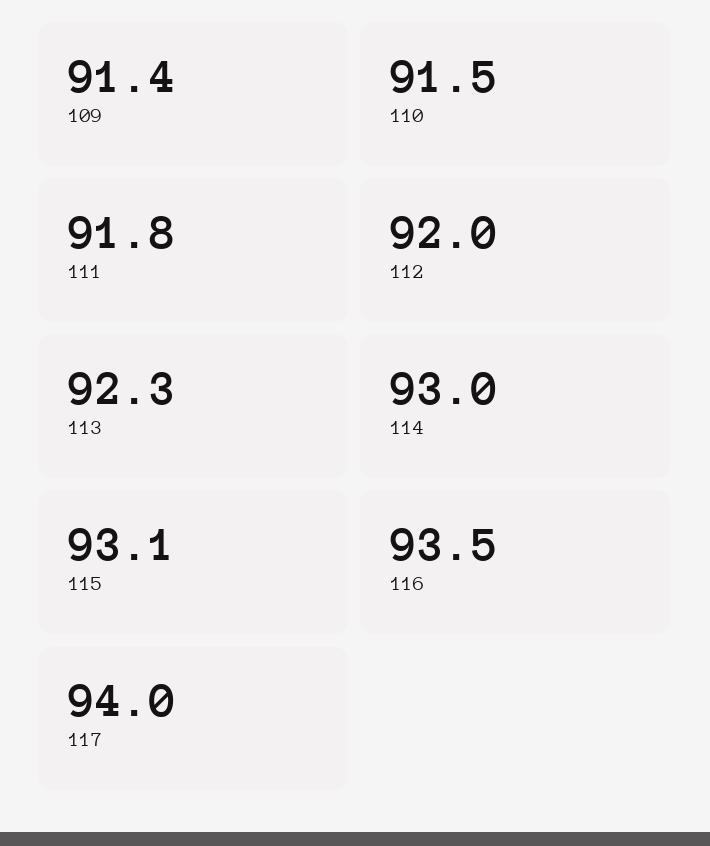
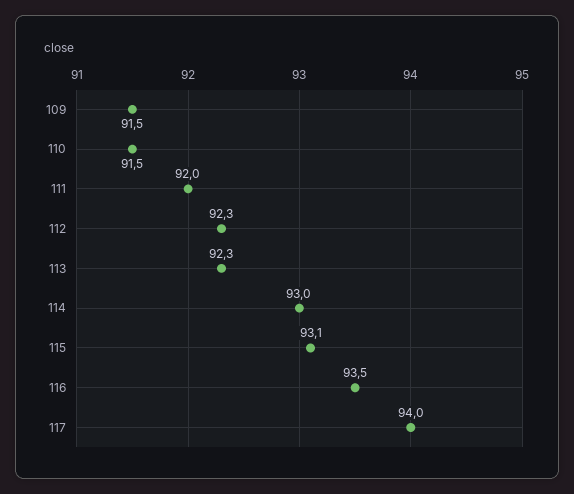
  {
-   "109": 91.4,
+   "109": 91.5,
    "110": 91.5,
-   "111": 91.8,
+   "111": 92,
-   "112": 92,
+   "112": 92.3,
    "113": 92.3,
    "114": 93,
    "115": 93.1,
    "116": 93.5,
    "117": 94
  }

